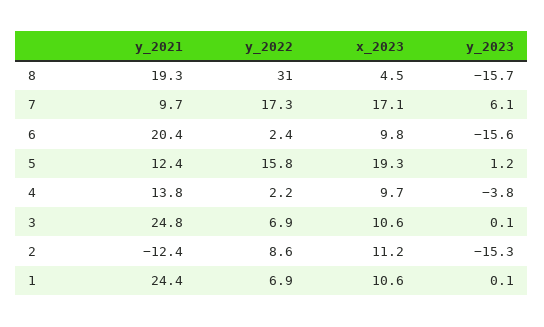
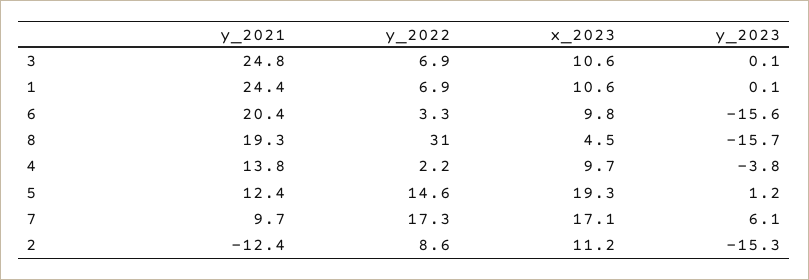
  {
    "y_2021": {
      "8": 19.3,
      "7": 9.7,
      "6": 20.4,
      "5": 12.4,
      "4": 13.8,
      "3": 24.8,
      "2": -12.4,
      "1": 24.4
    },
    "y_2022": {
      "8": 31,
      "7": 17.3,
-     "6": 2.4,
+     "6": 3.3,
-     "5": 15.8,
+     "5": 14.6,
      "4": 2.2,
      "3": 6.9,
      "2": 8.6,
      "1": 6.9
    },
    "x_2023": {
      "8": 4.5,
      "7": 17.1,
      "6": 9.8,
      "5": 19.3,
      "4": 9.7,
      "3": 10.6,
      "2": 11.2,
      "1": 10.6
    },
    "y_2023": {
      "8": -15.7,
      "7": 6.1,
      "6": -15.6,
      "5": 1.2,
      "4": -3.8,
      "3": 0.1,
      "2": -15.3,
      "1": 0.1
    }
  }

